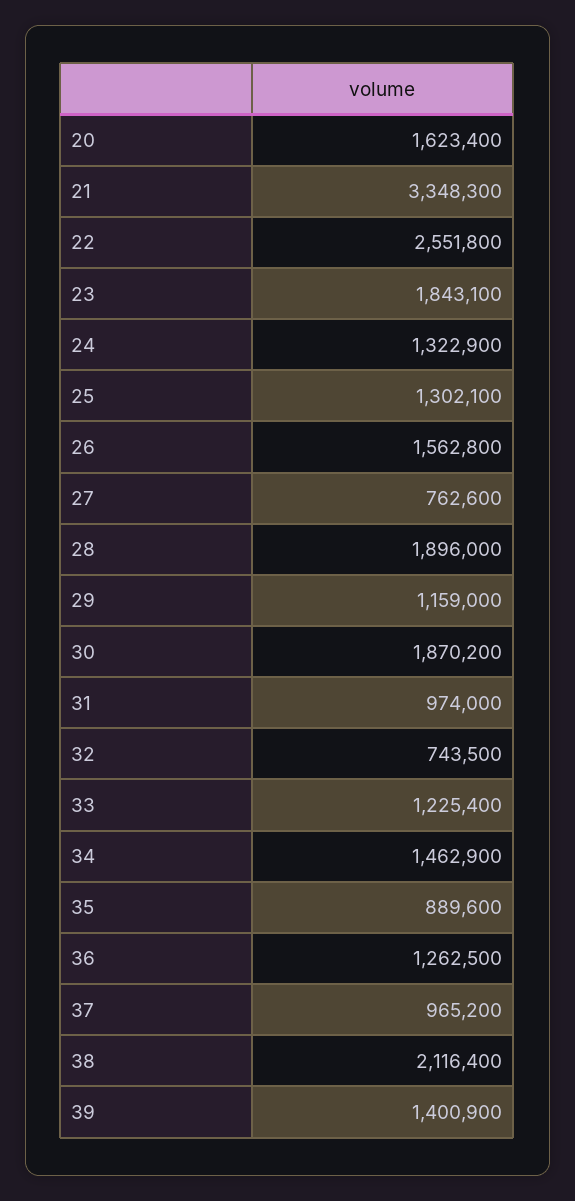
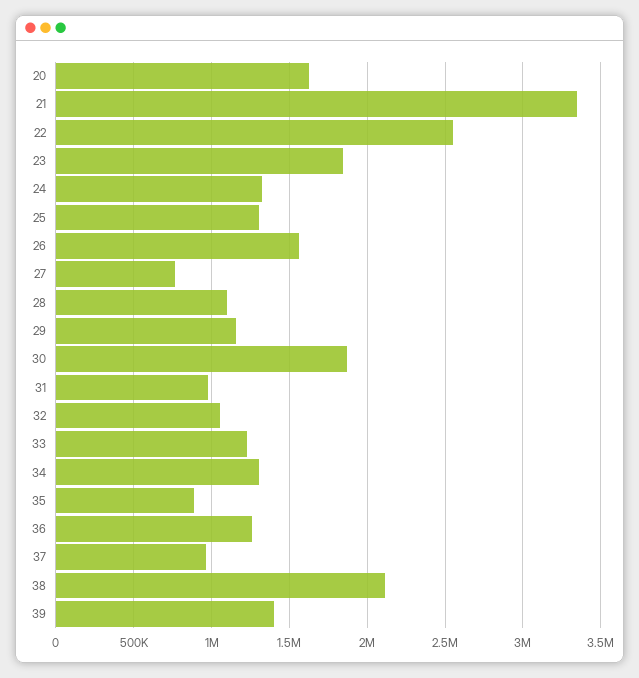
  {
    "20": 1623400,
    "21": 3348300,
    "22": 2551800,
    "23": 1843100,
    "24": 1322900,
    "25": 1302100,
    "26": 1562800,
    "27": 762600,
-   "28": 1896000,
+   "28": 1100000,
    "29": 1159000,
    "30": 1870200,
    "31": 974000,
-   "32": 743500,
+   "32": 1050000,
    "33": 1225400,
-   "34": 1462900,
+   "34": 1300000,
    "35": 889600,
    "36": 1262500,
    "37": 965200,
    "38": 2116400,
    "39": 1400900
  }

